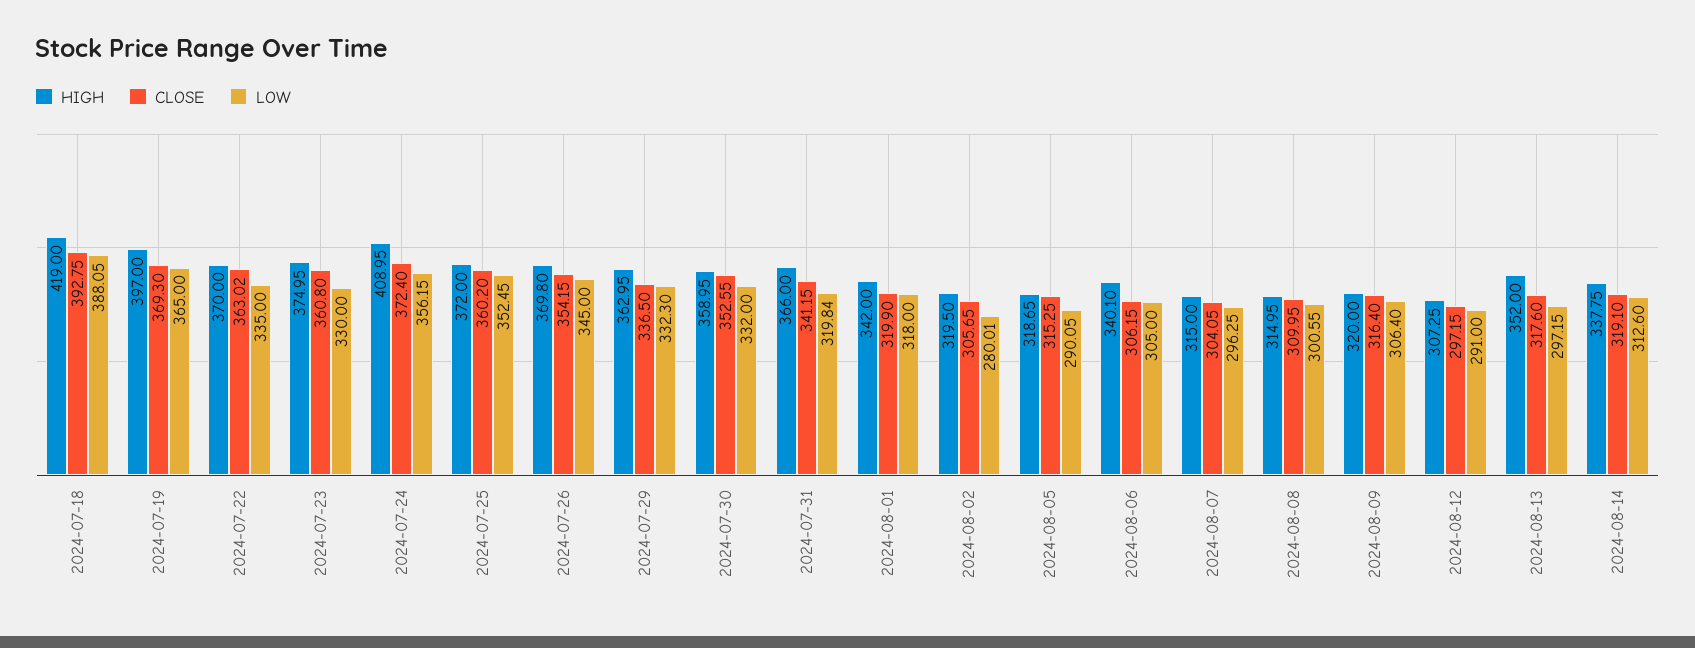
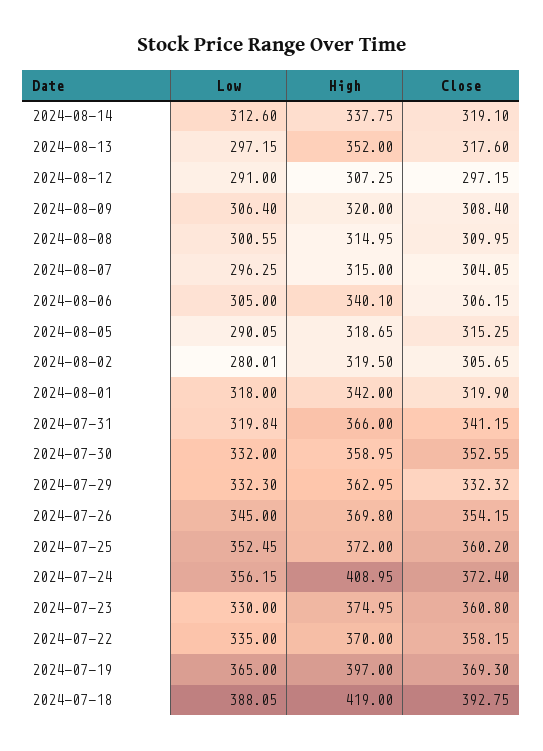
  {
    "HIGH": {
      "2024-07-18": 419,
      "2024-07-19": 397,
      "2024-07-22": 370,
      "2024-07-23": 374.95,
      "2024-07-24": 408.95,
      "2024-07-25": 372,
      "2024-07-26": 369.8,
      "2024-07-29": 362.95,
      "2024-07-30": 358.95,
      "2024-07-31": 366,
      "2024-08-01": 342,
      "2024-08-02": 319.5,
      "2024-08-05": 318.65,
      "2024-08-06": 340.1,
      "2024-08-07": 315,
      "2024-08-08": 314.95,
      "2024-08-09": 320,
      "2024-08-12": 307.25,
      "2024-08-13": 352,
      "2024-08-14": 337.75
    },
    "CLOSE": {
      "2024-07-18": 392.75,
      "2024-07-19": 369.3,
-     "2024-07-22": 363.02,
+     "2024-07-22": 358.15,
      "2024-07-23": 360.8,
      "2024-07-24": 372.4,
      "2024-07-25": 360.2,
      "2024-07-26": 354.15,
-     "2024-07-29": 336.5,
+     "2024-07-29": 332.32,
      "2024-07-30": 352.55,
      "2024-07-31": 341.15,
      "2024-08-01": 319.9,
      "2024-08-02": 305.65,
      "2024-08-05": 315.25,
      "2024-08-06": 306.15,
      "2024-08-07": 304.05,
      "2024-08-08": 309.95,
-     "2024-08-09": 316.4,
+     "2024-08-09": 308.4,
      "2024-08-12": 297.15,
      "2024-08-13": 317.6,
      "2024-08-14": 319.1
    },
    "LOW": {
      "2024-07-18": 388.05,
      "2024-07-19": 365,
      "2024-07-22": 335,
      "2024-07-23": 330,
      "2024-07-24": 356.15,
      "2024-07-25": 352.45,
      "2024-07-26": 345,
      "2024-07-29": 332.3,
      "2024-07-30": 332,
      "2024-07-31": 319.84,
      "2024-08-01": 318,
      "2024-08-02": 280.01,
      "2024-08-05": 290.05,
      "2024-08-06": 305,
      "2024-08-07": 296.25,
      "2024-08-08": 300.55,
      "2024-08-09": 306.4,
      "2024-08-12": 291,
      "2024-08-13": 297.15,
      "2024-08-14": 312.6
    }
  }

